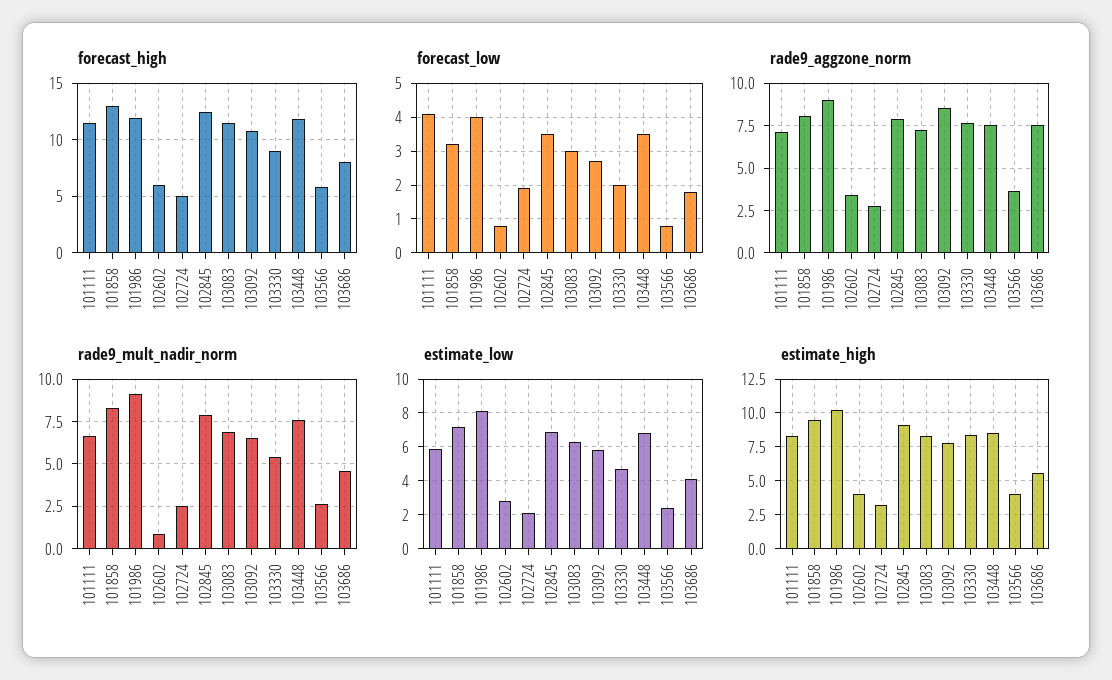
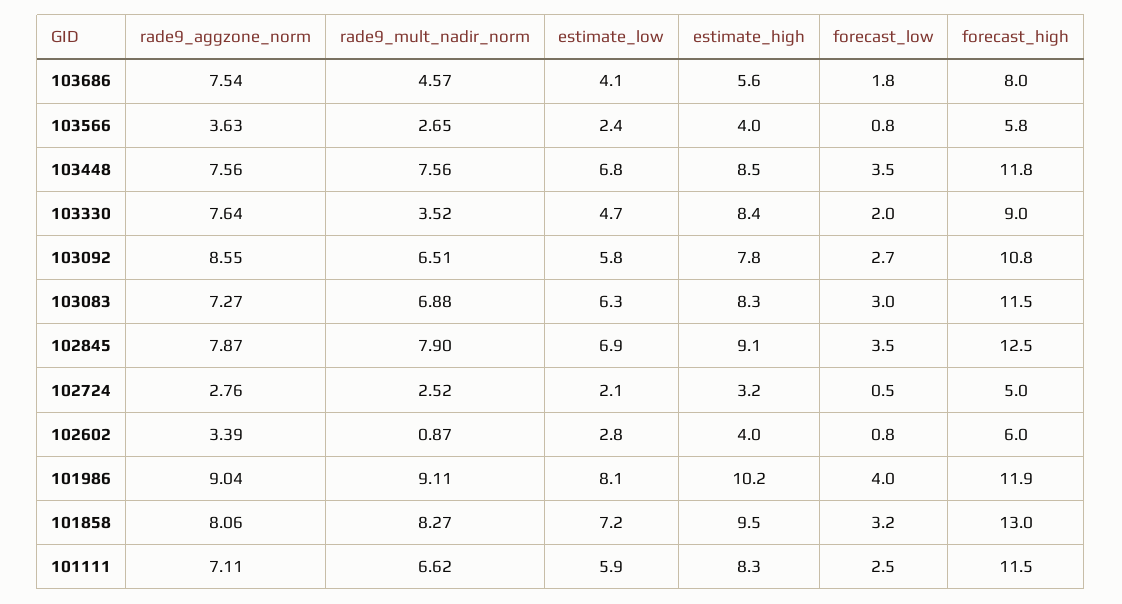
  {
    "forecast_high": {
      "101111": 11.5,
      "101858": 13,
      "101986": 11.9,
      "102602": 6,
      "102724": 5,
      "102845": 12.5,
      "103083": 11.5,
      "103092": 10.8,
      "103330": 9,
      "103448": 11.8,
      "103566": 5.8,
      "103686": 8
    },
    "forecast_low": {
-     "101111": 4,
+     "101111": 2.5,
      "101858": 3.2,
      "101986": 4,
      "102602": 0.8,
-     "102724": 2,
+     "102724": 0.5,
      "102845": 3.5,
      "103083": 3,
      "103092": 2.7,
      "103330": 2,
      "103448": 3.5,
      "103566": 0.8,
      "103686": 1.8
    },
    "rade9_aggzone_norm": {
      "101111": 7.11,
      "101858": 8.06,
      "101986": 9.04,
      "102602": 3.39,
      "102724": 2.76,
      "102845": 7.87,
      "103083": 7.27,
      "103092": 8.55,
      "103330": 7.64,
      "103448": 7.56,
      "103566": 3.63,
      "103686": 7.54
    },
    "rade9_mult_nadir_norm": {
      "101111": 6.62,
      "101858": 8.27,
      "101986": 9.11,
      "102602": 0.87,
      "102724": 2.52,
      "102845": 7.9,
      "103083": 6.88,
      "103092": 6.51,
-     "103330": 5.5,
+     "103330": 3.52,
      "103448": 7.56,
      "103566": 2.65,
      "103686": 4.57
    },
    "estimate_low": {
      "101111": 5.9,
      "101858": 7.2,
      "101986": 8.1,
      "102602": 2.8,
      "102724": 2.1,
      "102845": 6.9,
      "103083": 6.3,
      "103092": 5.8,
      "103330": 4.7,
      "103448": 6.8,
      "103566": 2.4,
      "103686": 4.1
    },
    "estimate_high": {
      "101111": 8.3,
      "101858": 9.5,
      "101986": 10.2,
      "102602": 4,
      "102724": 3.2,
      "102845": 9.1,
      "103083": 8.3,
      "103092": 7.8,
      "103330": 8.4,
      "103448": 8.5,
      "103566": 4,
      "103686": 5.6
    }
  }

